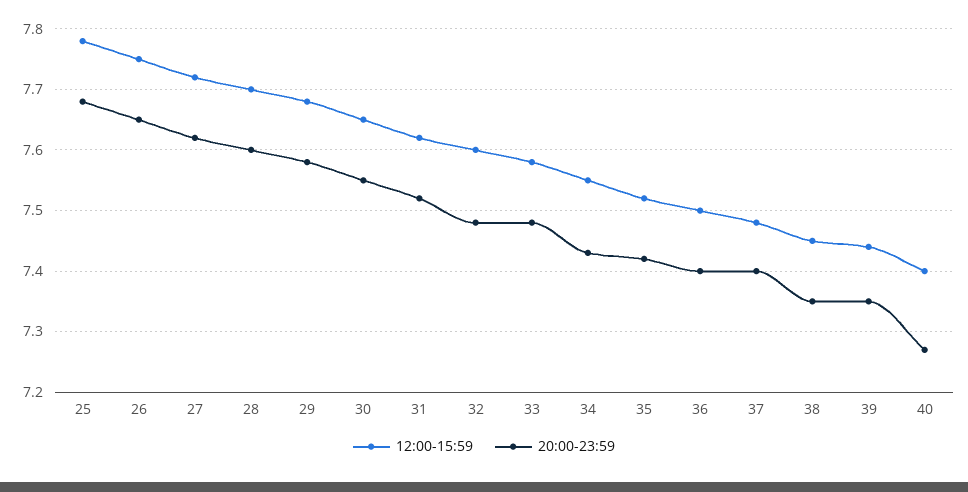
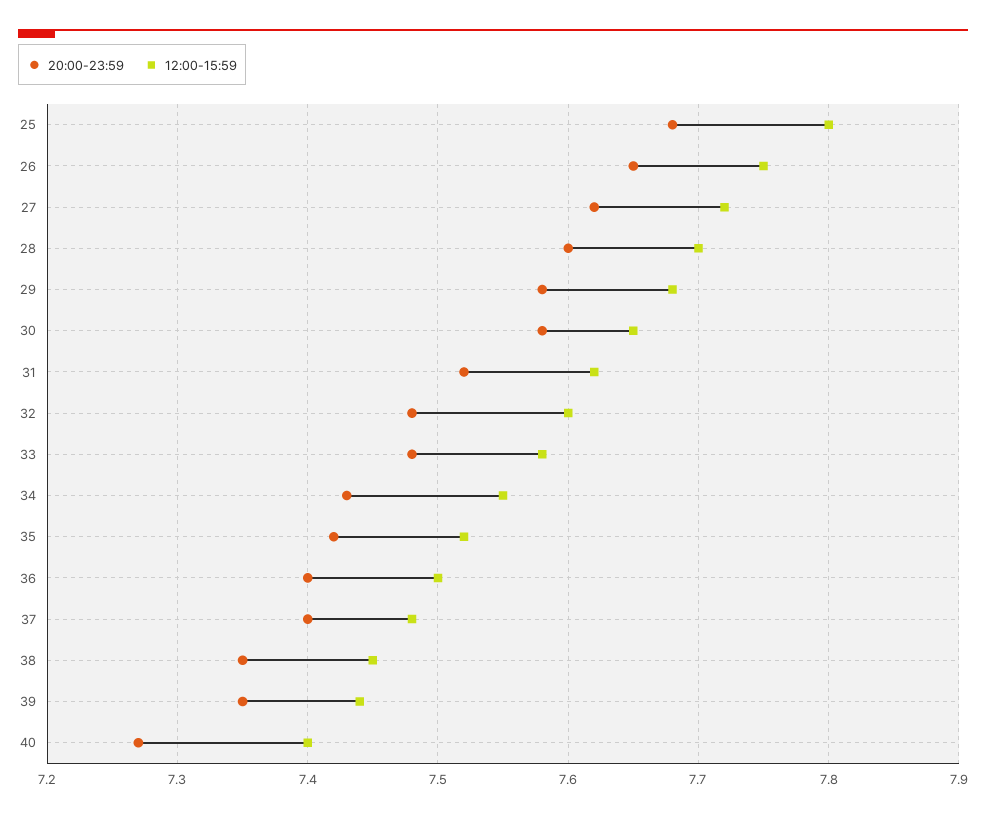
  {
    "12:00-15:59": {
-     "25": 7.78,
+     "25": 7.8,
      "26": 7.75,
      "27": 7.72,
      "28": 7.7,
      "29": 7.68,
      "30": 7.65,
      "31": 7.62,
      "32": 7.6,
      "33": 7.58,
      "34": 7.55,
      "35": 7.52,
      "36": 7.5,
      "37": 7.48,
      "38": 7.45,
      "39": 7.44,
      "40": 7.4
    },
    "20:00-23:59": {
      "25": 7.68,
      "26": 7.65,
      "27": 7.62,
      "28": 7.6,
      "29": 7.58,
-     "30": 7.55,
+     "30": 7.58,
      "31": 7.52,
      "32": 7.48,
      "33": 7.48,
      "34": 7.43,
      "35": 7.42,
      "36": 7.4,
      "37": 7.4,
      "38": 7.35,
      "39": 7.35,
      "40": 7.27
    }
  }

